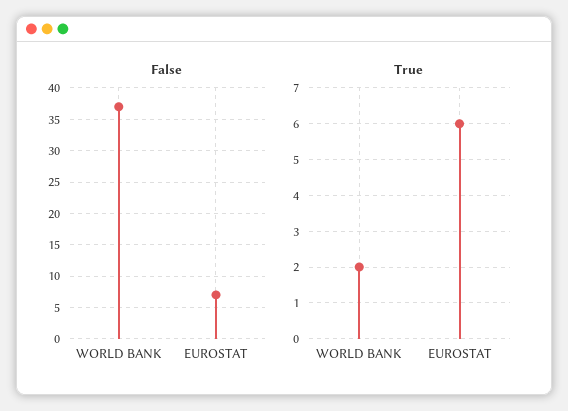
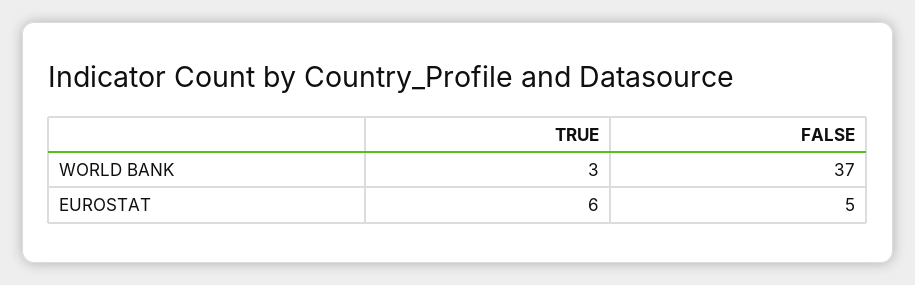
  {
    "False": {
      "WORLD BANK": 37,
-     "EUROSTAT": 7
+     "EUROSTAT": 5
    },
    "True": {
-     "WORLD BANK": 2,
+     "WORLD BANK": 3,
      "EUROSTAT": 6
    }
  }

